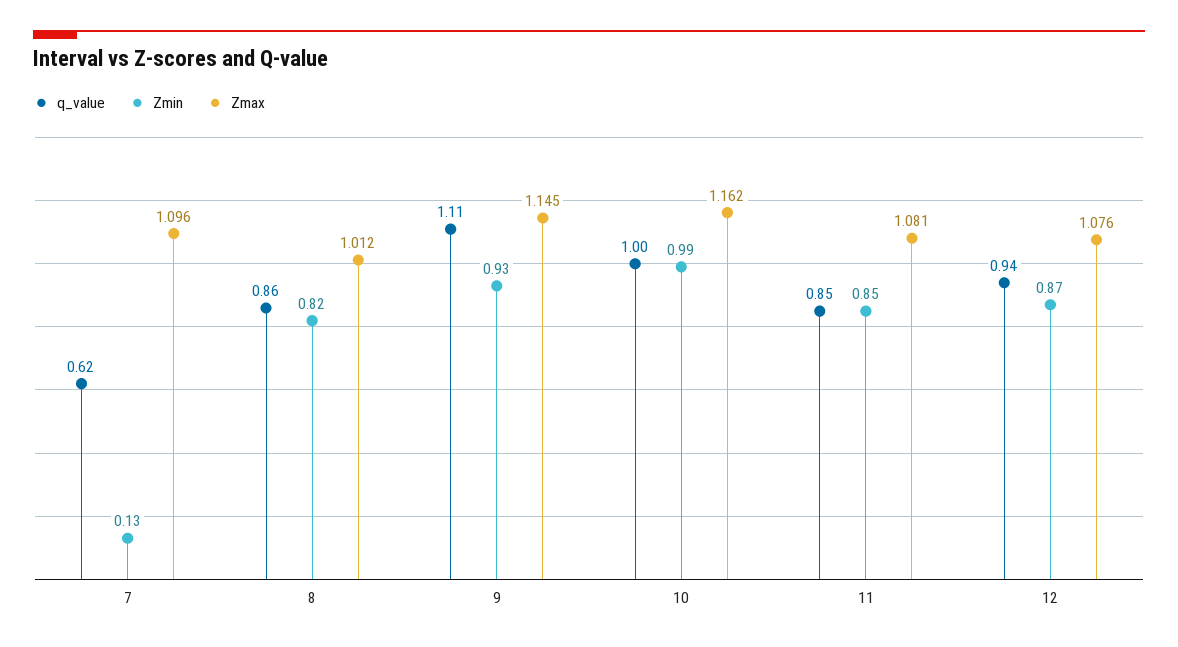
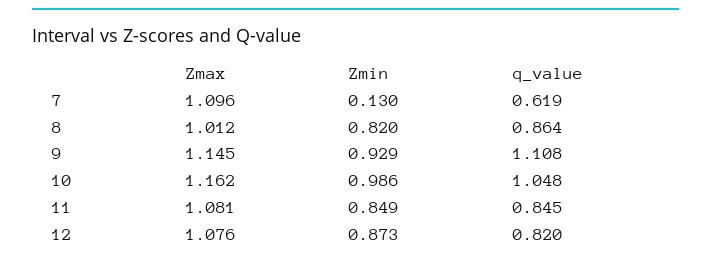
  {
    "q_value": {
      "7": 0.619,
      "8": 0.864,
      "9": 1.108,
-     "10": 1,
+     "10": 1.048,
      "11": 0.845,
-     "12": 0.94
+     "12": 0.82
    },
    "Zmin": {
      "7": 0.13,
      "8": 0.82,
      "9": 0.929,
      "10": 0.986,
      "11": 0.849,
      "12": 0.873
    },
    "Zmax": {
      "7": 1.096,
      "8": 1.012,
      "9": 1.145,
      "10": 1.162,
      "11": 1.081,
      "12": 1.076
    }
  }

